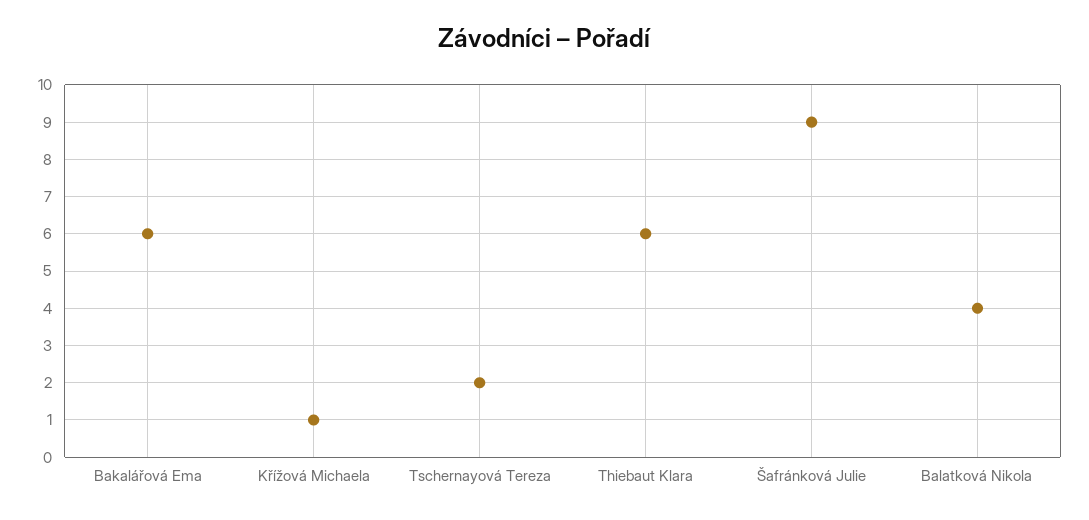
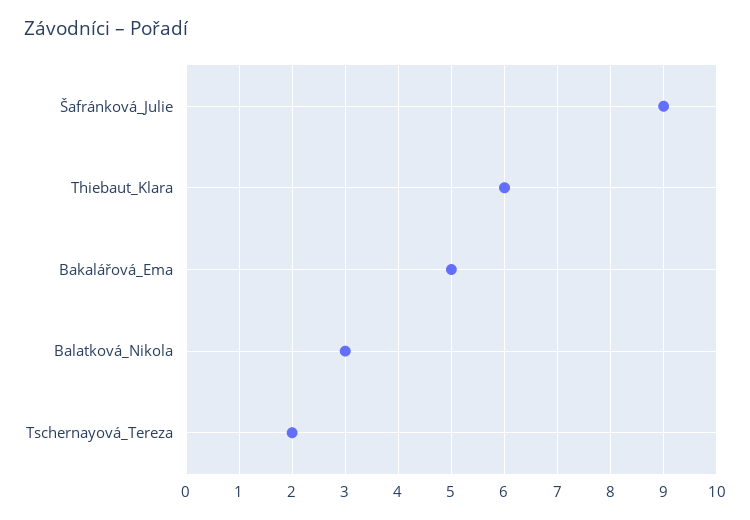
  {
-   "Bakalářová Ema": 6,
+   "Bakalářová Ema": 5,
-   "Křížová Michaela": 1,
    "Tschernayová Tereza": 2,
    "Thiebaut Klara": 6,
    "Šafránková Julie": 9,
-   "Balatková Nikola": 4
+   "Balatková Nikola": 3
  }

